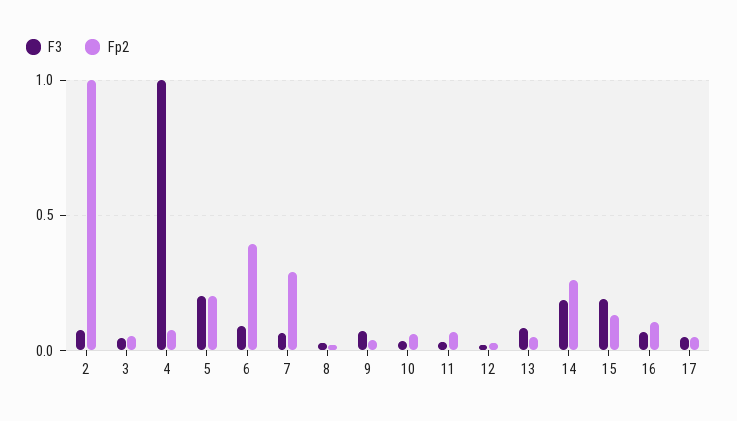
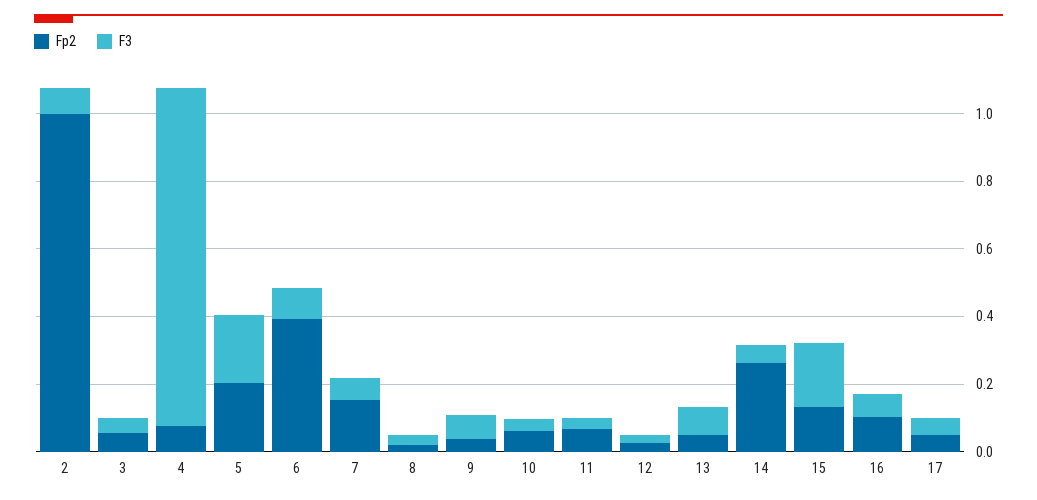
  {
    "F3": {
      "2": 0.1,
      "3": 0.05,
      "4": 1,
      "5": 0.2,
      "6": 0.1,
      "7": 0.05,
      "8": 0.05,
      "9": 0.05,
      "10": 0.05,
      "11": 0.05,
      "12": 0,
      "13": 0.1,
-     "14": 0.2,
+     "14": 0.05,
      "15": 0.2,
      "16": 0.05,
      "17": 0.05
    },
    "Fp2": {
      "2": 1,
      "3": 0.05,
      "4": 0.1,
      "5": 0.2,
      "6": 0.4,
-     "7": 0.3,
+     "7": 0.15,
      "8": 0,
      "9": 0.05,
      "10": 0.05,
      "11": 0.05,
      "12": 0.05,
      "13": 0.05,
      "14": 0.25,
      "15": 0.15,
      "16": 0.1,
      "17": 0.05
    }
  }

